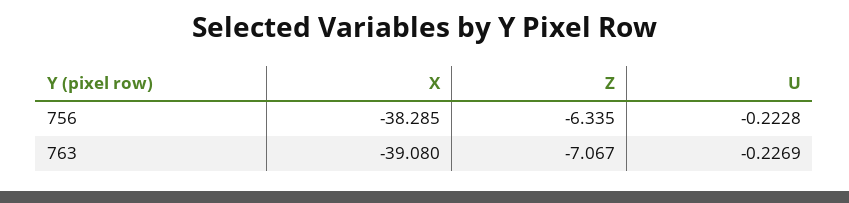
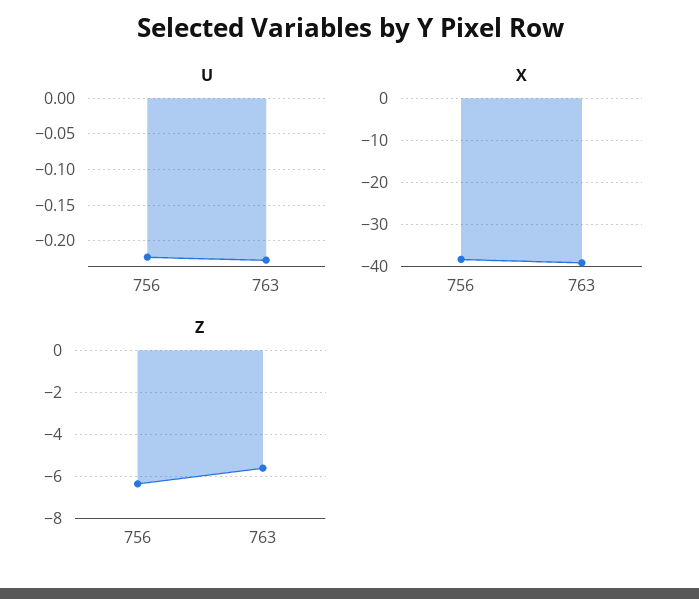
  {
    "X": {
      "756": -38.285,
      "763": -39.08
    },
    "Z": {
      "756": -6.335,
-     "763": -7.067
+     "763": -5.5
    },
    "U": {
      "756": -0.2228,
      "763": -0.2269
    }
  }

